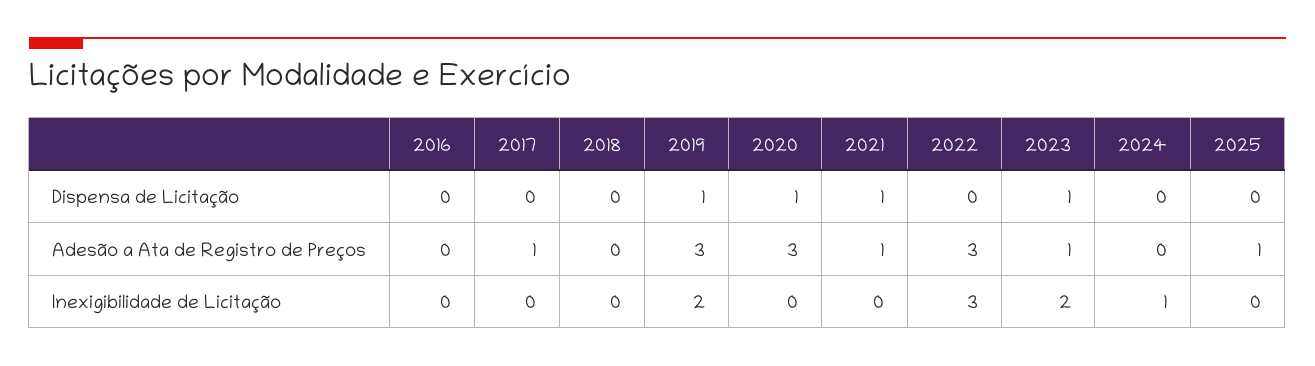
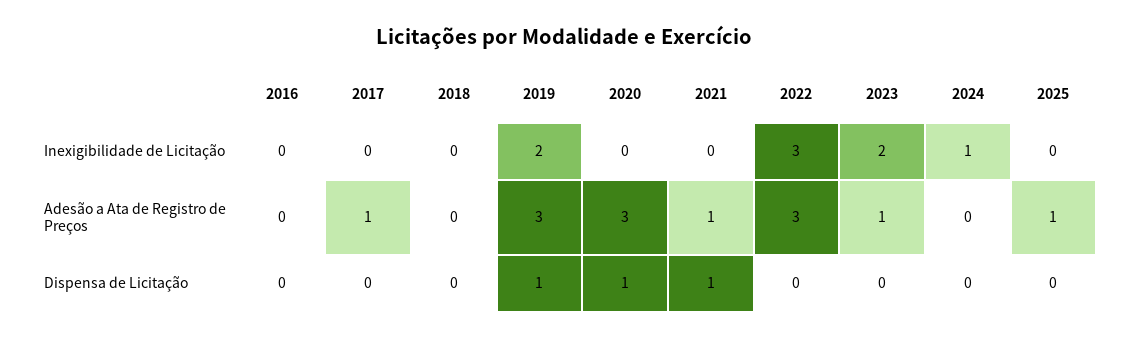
  {
    "2016": {
      "Dispensa de Licitação": 0,
      "Adesão a Ata de Registro de Preços": 0,
      "Inexigibilidade de Licitação": 0
    },
    "2017": {
      "Dispensa de Licitação": 0,
      "Adesão a Ata de Registro de Preços": 1,
      "Inexigibilidade de Licitação": 0
    },
    "2018": {
      "Dispensa de Licitação": 0,
      "Adesão a Ata de Registro de Preços": 0,
      "Inexigibilidade de Licitação": 0
    },
    "2019": {
      "Dispensa de Licitação": 1,
      "Adesão a Ata de Registro de Preços": 3,
      "Inexigibilidade de Licitação": 2
    },
    "2020": {
      "Dispensa de Licitação": 1,
      "Adesão a Ata de Registro de Preços": 3,
      "Inexigibilidade de Licitação": 0
    },
    "2021": {
      "Dispensa de Licitação": 1,
      "Adesão a Ata de Registro de Preços": 1,
      "Inexigibilidade de Licitação": 0
    },
    "2022": {
      "Dispensa de Licitação": 0,
      "Adesão a Ata de Registro de Preços": 3,
      "Inexigibilidade de Licitação": 3
    },
    "2023": {
-     "Dispensa de Licitação": 1,
+     "Dispensa de Licitação": 0,
      "Adesão a Ata de Registro de Preços": 1,
      "Inexigibilidade de Licitação": 2
    },
    "2024": {
      "Dispensa de Licitação": 0,
      "Adesão a Ata de Registro de Preços": 0,
      "Inexigibilidade de Licitação": 1
    },
    "2025": {
      "Dispensa de Licitação": 0,
      "Adesão a Ata de Registro de Preços": 1,
      "Inexigibilidade de Licitação": 0
    }
  }

